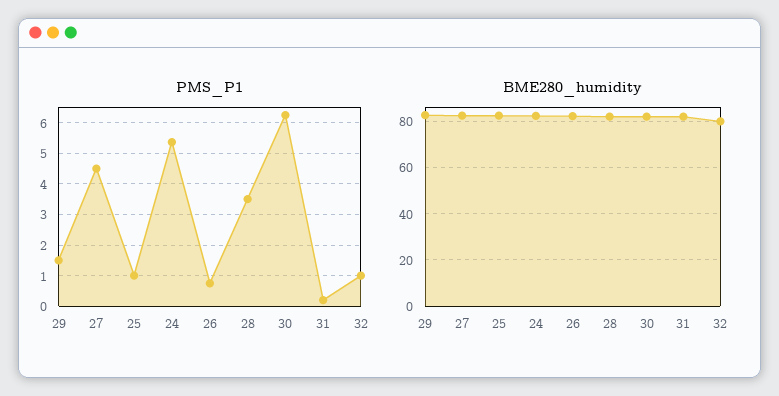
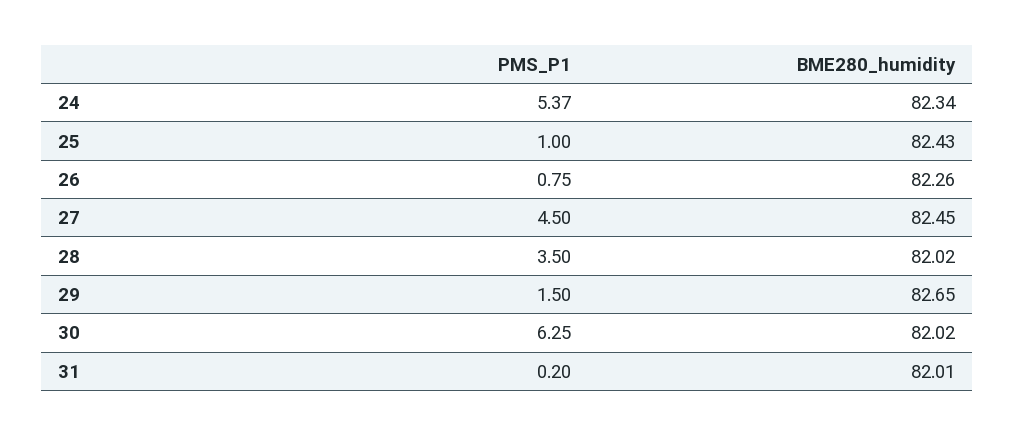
  {
    "PMS_P1": {
      "29": 1.5,
      "27": 4.5,
      "25": 1,
      "24": 5.37,
      "26": 0.75,
      "28": 3.5,
      "30": 6.25,
-     "31": 0.2,
+     "31": 0.2
-     "32": 1
    },
    "BME280_humidity": {
      "29": 82.65,
      "27": 82.45,
      "25": 82.43,
      "24": 82.34,
      "26": 82.26,
      "28": 82.02,
      "30": 82.02,
-     "31": 82.01,
+     "31": 82.01
-     "32": 80
    }
  }

